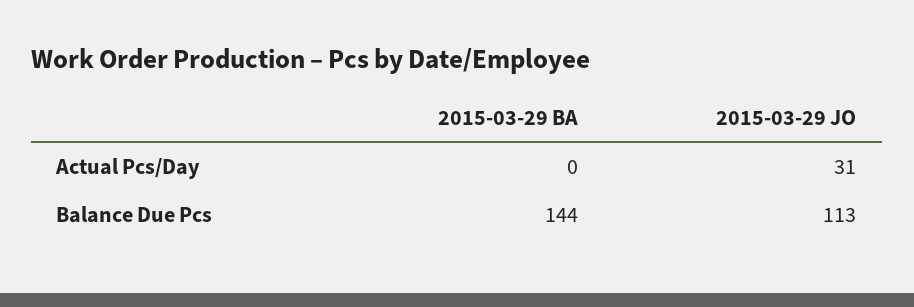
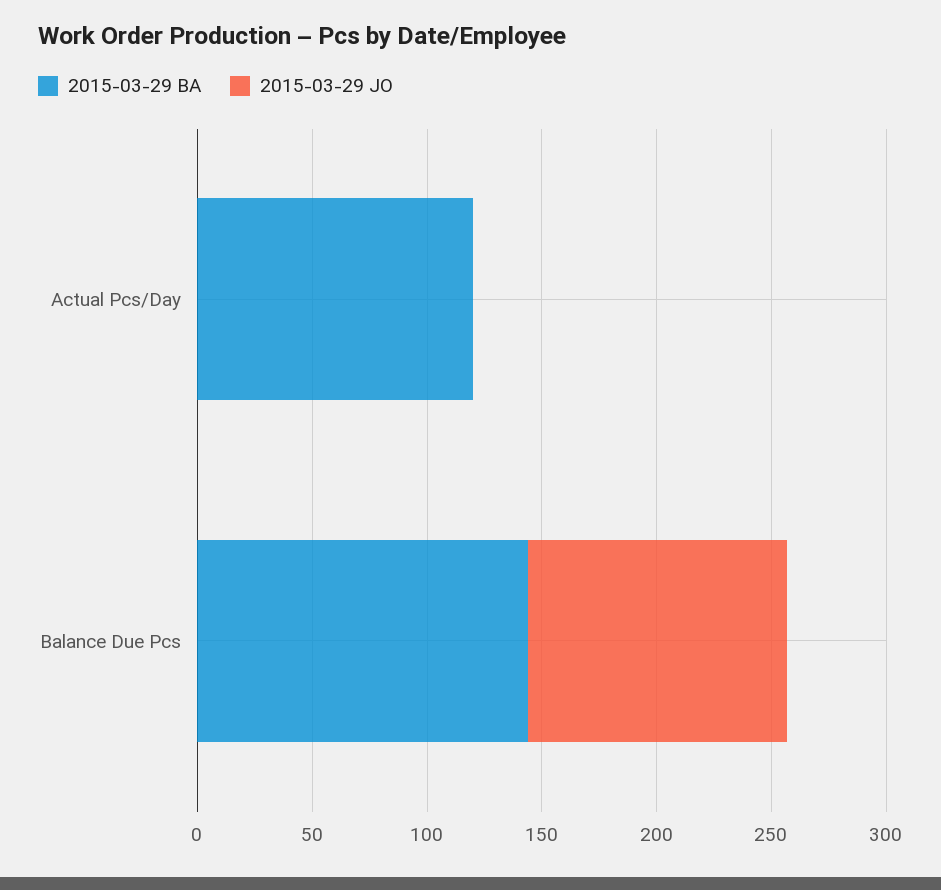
  {
    "2015-03-29 BA": {
-     "Actual Pcs/Day": 0,
+     "Actual Pcs/Day": 120,
      "Balance Due Pcs": 144
    },
    "2015-03-29 JO": {
-     "Actual Pcs/Day": 31,
+     "Actual Pcs/Day": 0,
      "Balance Due Pcs": 113
    }
  }

